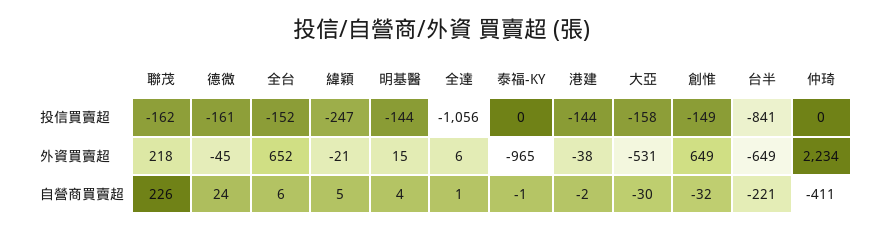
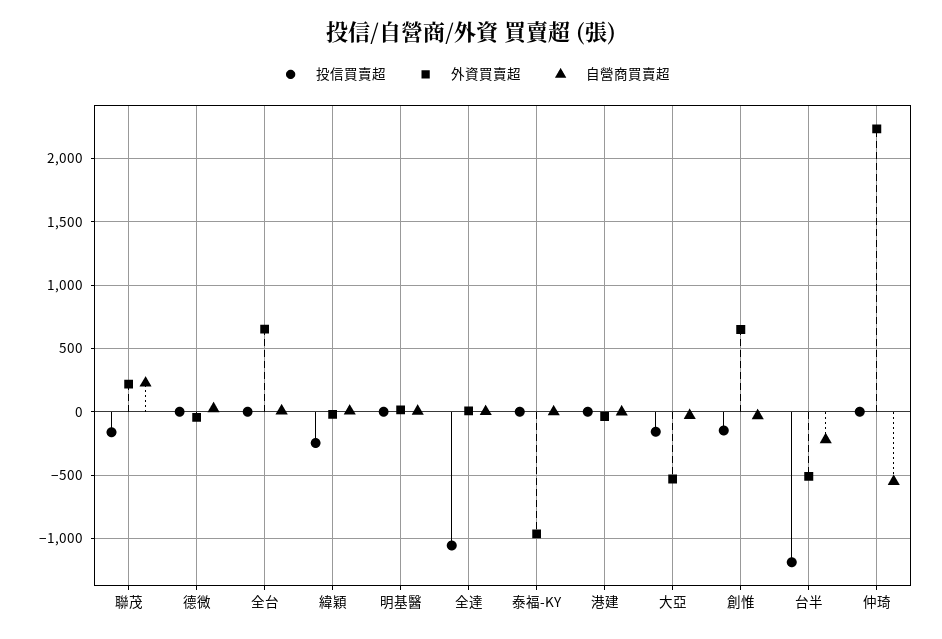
  {
    "投信買賣超": {
      "聯茂": -162,
-     "德微": -161,
+     "德微": 0,
-     "全台": -152,
+     "全台": 0,
      "緯穎": -247,
-     "明基醫": -144,
+     "明基醫": 0,
      "全達": -1056,
      "泰福-KY": 0,
-     "港建": -144,
+     "港建": 0,
      "大亞": -158,
      "創惟": -149,
-     "台半": -841,
+     "台半": -1200,
      "仲琦": 0
    },
    "外資買賣超": {
      "聯茂": 218,
      "德微": -45,
      "全台": 652,
      "緯穎": -21,
      "明基醫": 15,
      "全達": 6,
      "泰福-KY": -965,
      "港建": -38,
      "大亞": -531,
      "創惟": 649,
-     "台半": -649,
+     "台半": -500,
      "仲琦": 2234
    },
    "自營商買賣超": {
      "聯茂": 226,
      "德微": 24,
      "全台": 6,
      "緯穎": 5,
      "明基醫": 4,
      "全達": 1,
      "泰福-KY": -1,
      "港建": -2,
      "大亞": -30,
      "創惟": -32,
      "台半": -221,
-     "仲琦": -411
+     "仲琦": -550
    }
  }

